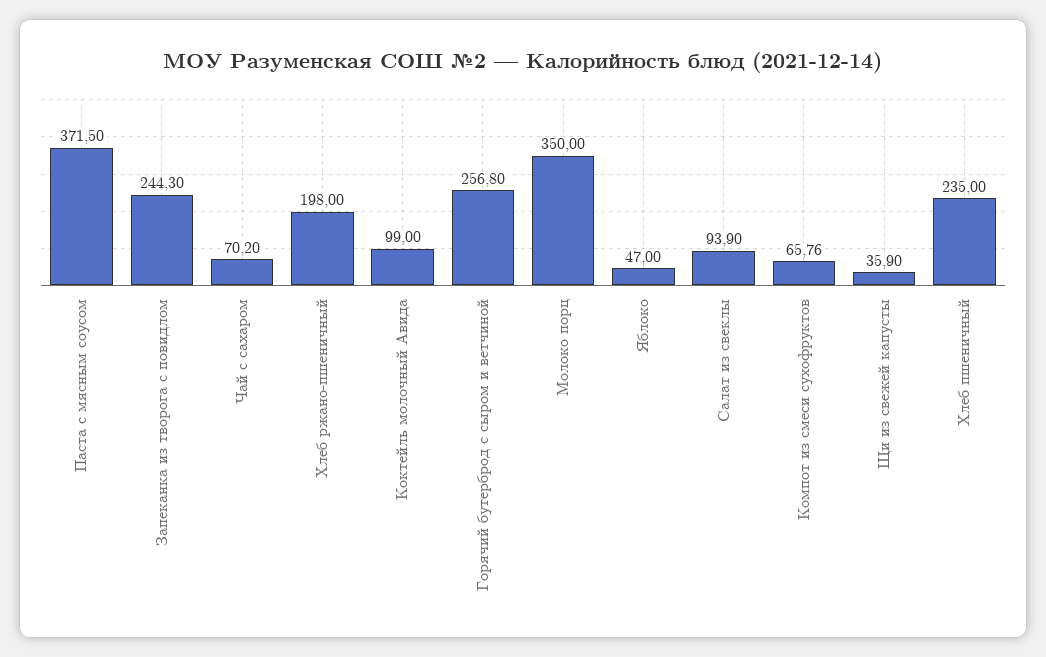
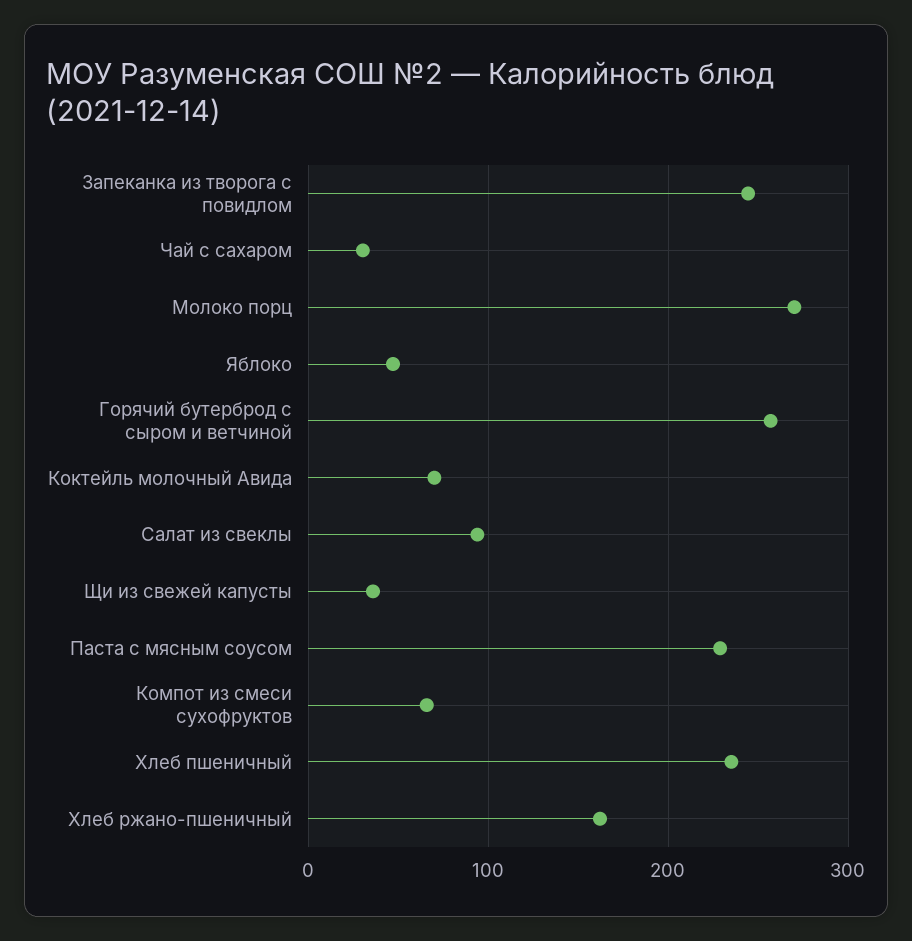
  {
-   "Паста с мясным соусом": 371.5,
+   "Паста с мясным соусом": 230,
    "Запеканка из творога с повидлом": 244.3,
-   "Чай с сахаром": 70.2,
+   "Чай с сахаром": 30,
-   "Хлеб ржано-пшеничный": 198,
+   "Хлеб ржано-пшеничный": 160,
-   "Коктейль молочный Авида": 99,
+   "Коктейль молочный Авида": 70,
    "Горячий бутерброд с сыром и ветчиной": 256.8,
-   "Молоко порц": 350,
+   "Молоко порц": 270,
    "Яблоко": 47,
    "Салат из свеклы": 93.9,
    "Компот из смеси сухофруктов": 65.76,
    "Щи из свежей капусты": 35.9,
    "Хлеб пшеничный": 235
  }

